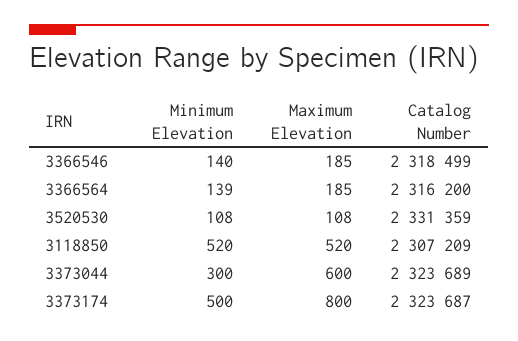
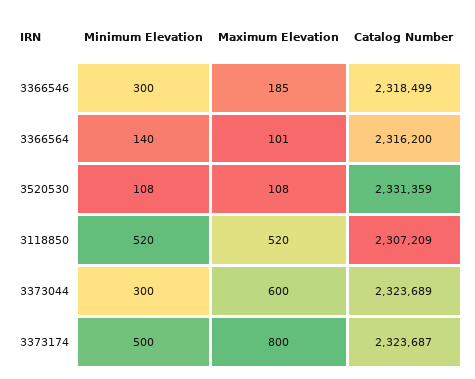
  {
    "Minimum Elevation": {
-     "3366546": 140,
+     "3366546": 300,
-     "3366564": 139,
+     "3366564": 140,
      "3520530": 108,
      "3118850": 520,
      "3373044": 300,
      "3373174": 500
    },
    "Maximum Elevation": {
      "3366546": 185,
-     "3366564": 185,
+     "3366564": 101,
      "3520530": 108,
      "3118850": 520,
      "3373044": 600,
      "3373174": 800
    },
    "Catalog Number": {
      "3366546": 2318499,
      "3366564": 2316200,
      "3520530": 2331359,
      "3118850": 2307209,
      "3373044": 2323689,
      "3373174": 2323687
    }
  }

